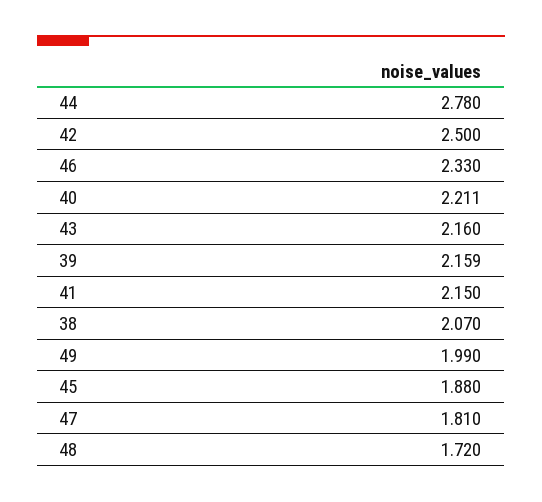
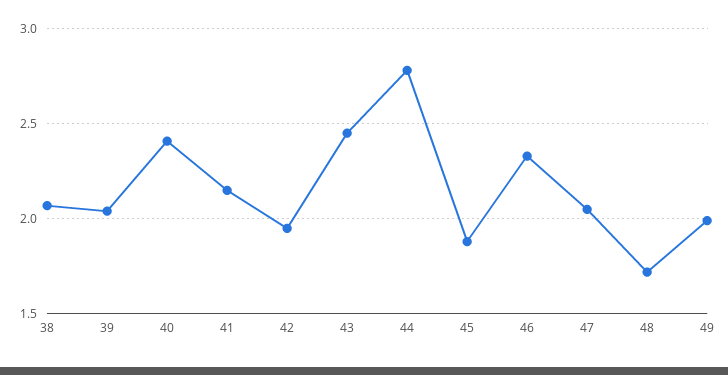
  {
    "44": 2.78,
-   "42": 2.5,
+   "42": 1.95,
    "46": 2.33,
-   "40": 2.211,
+   "40": 2.4,
-   "43": 2.16,
+   "43": 2.45,
-   "39": 2.159,
+   "39": 2.05,
    "41": 2.15,
    "38": 2.07,
    "49": 1.99,
    "45": 1.88,
-   "47": 1.81,
+   "47": 2.05,
    "48": 1.72
  }

